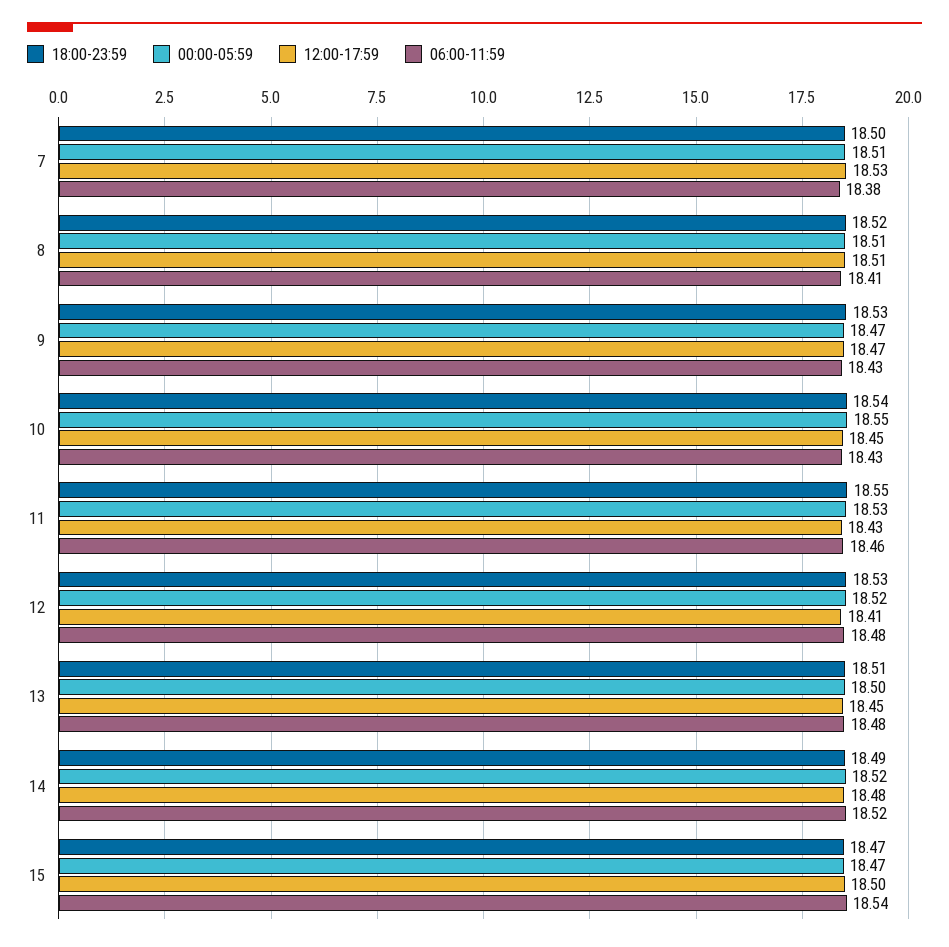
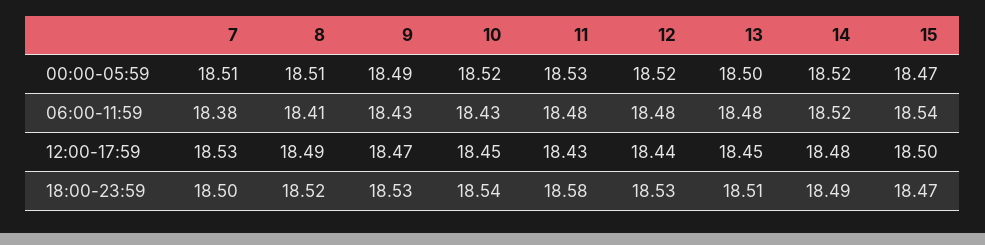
  {
    "18:00-23:59": {
      "7": 18.5,
      "8": 18.52,
      "9": 18.53,
      "10": 18.54,
-     "11": 18.55,
+     "11": 18.58,
      "12": 18.53,
      "13": 18.51,
      "14": 18.49,
      "15": 18.47
    },
    "00:00-05:59": {
      "7": 18.51,
      "8": 18.51,
-     "9": 18.47,
+     "9": 18.49,
-     "10": 18.55,
+     "10": 18.52,
      "11": 18.53,
      "12": 18.52,
      "13": 18.5,
      "14": 18.52,
      "15": 18.47
    },
    "12:00-17:59": {
      "7": 18.53,
-     "8": 18.51,
+     "8": 18.49,
      "9": 18.47,
      "10": 18.45,
      "11": 18.43,
-     "12": 18.41,
+     "12": 18.44,
      "13": 18.45,
      "14": 18.48,
      "15": 18.5
    },
    "06:00-11:59": {
      "7": 18.38,
      "8": 18.41,
      "9": 18.43,
      "10": 18.43,
-     "11": 18.46,
+     "11": 18.48,
      "12": 18.48,
      "13": 18.48,
      "14": 18.52,
      "15": 18.54
    }
  }

